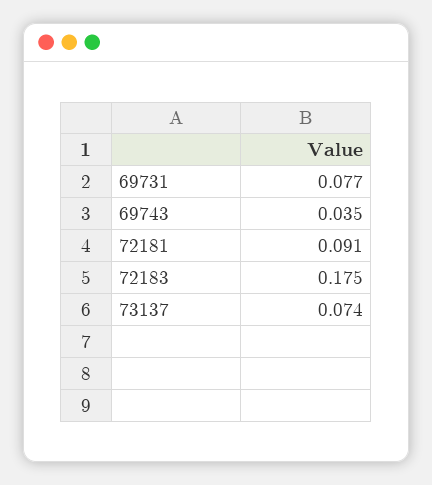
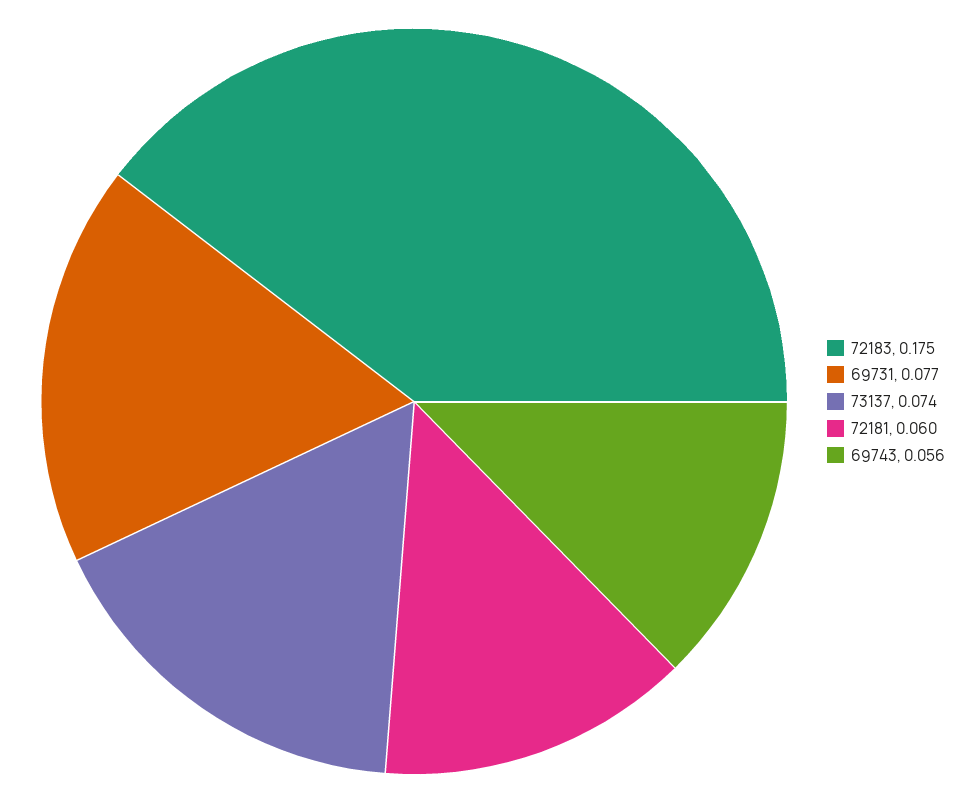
  {
    "69731": 0.077,
-   "69743": 0.035,
+   "69743": 0.056,
-   "72181": 0.091,
+   "72181": 0.06,
    "72183": 0.175,
    "73137": 0.074
  }

